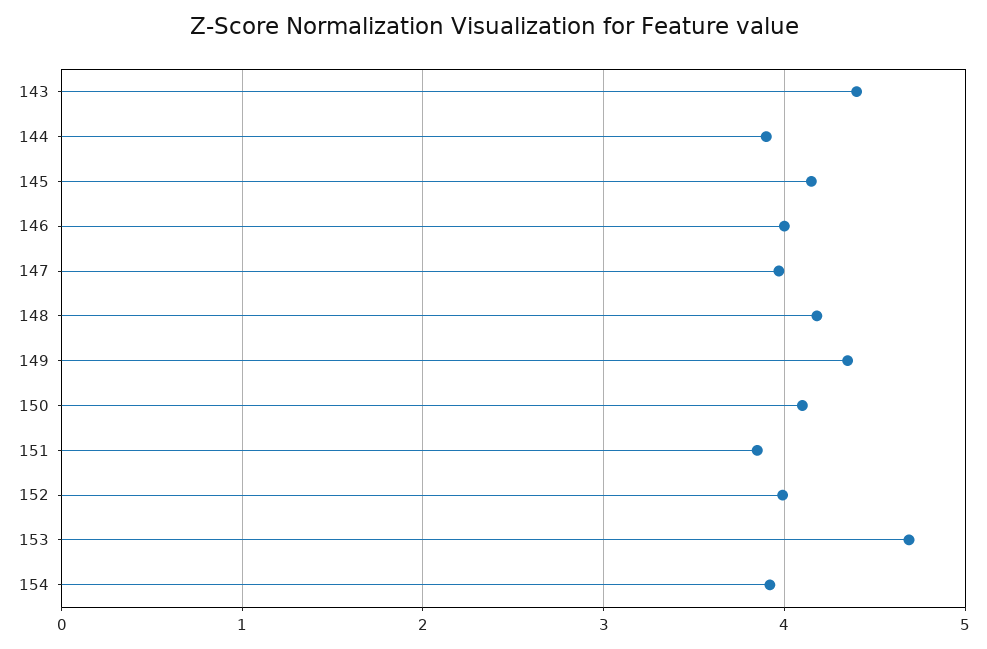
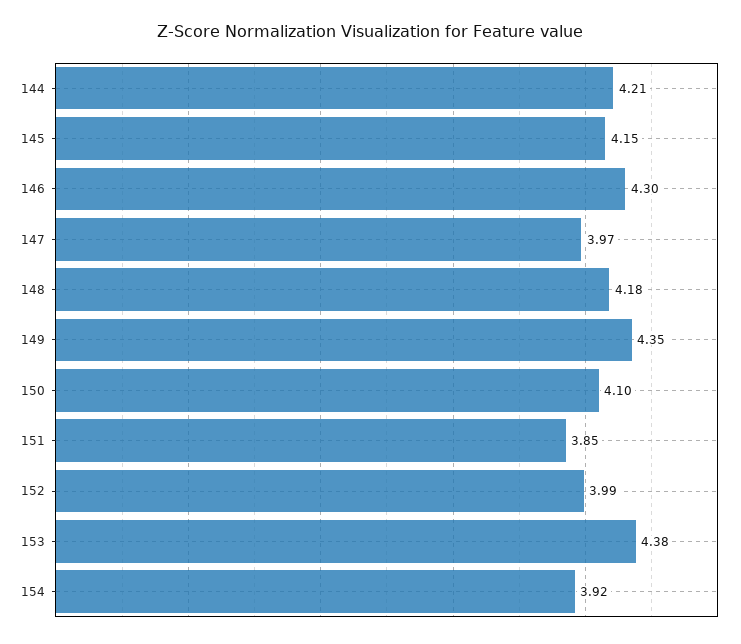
  {
-   "143": 4.4,
-   "144": 3.9,
+   "144": 4.21,
    "145": 4.15,
-   "146": 4,
+   "146": 4.3,
    "147": 3.97,
    "148": 4.18,
    "149": 4.35,
    "150": 4.1,
    "151": 3.85,
    "152": 3.99,
-   "153": 4.7,
+   "153": 4.38,
    "154": 3.92
  }

